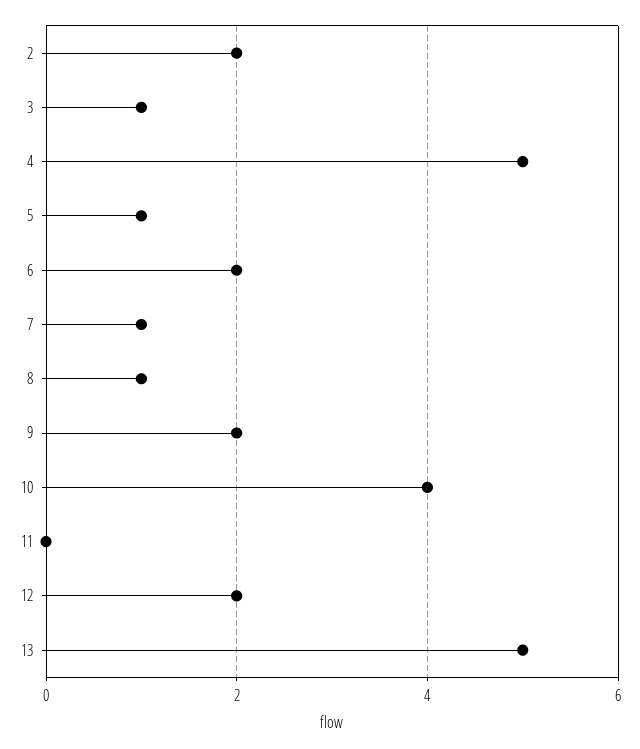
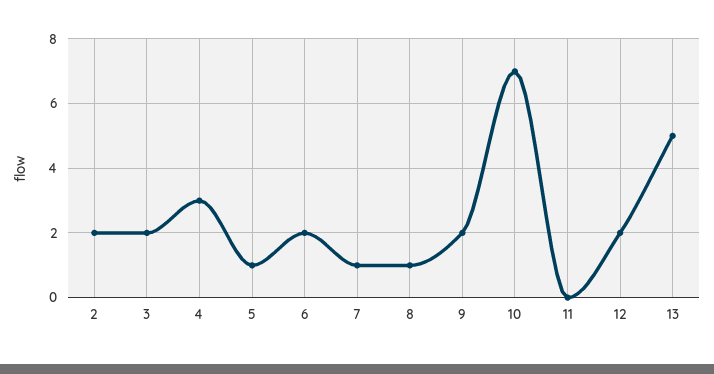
  {
    "2": 2,
-   "3": 1,
+   "3": 2,
-   "4": 5,
+   "4": 3,
    "5": 1,
    "6": 2,
    "7": 1,
    "8": 1,
    "9": 2,
-   "10": 4,
+   "10": 7,
    "11": 0,
    "12": 2,
    "13": 5
  }

